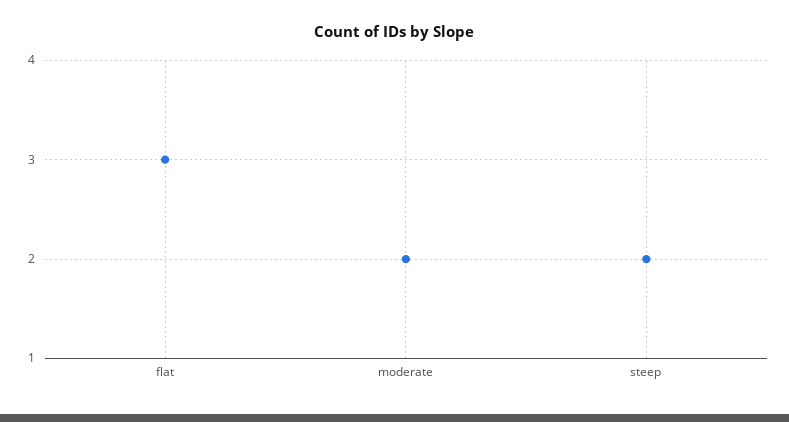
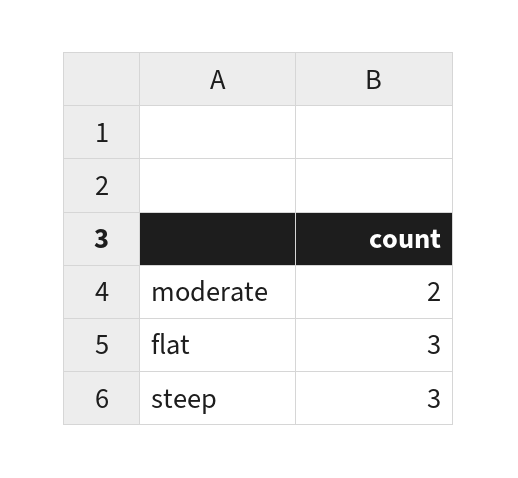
  {
    "flat": 3,
    "moderate": 2,
-   "steep": 2
+   "steep": 3
  }

